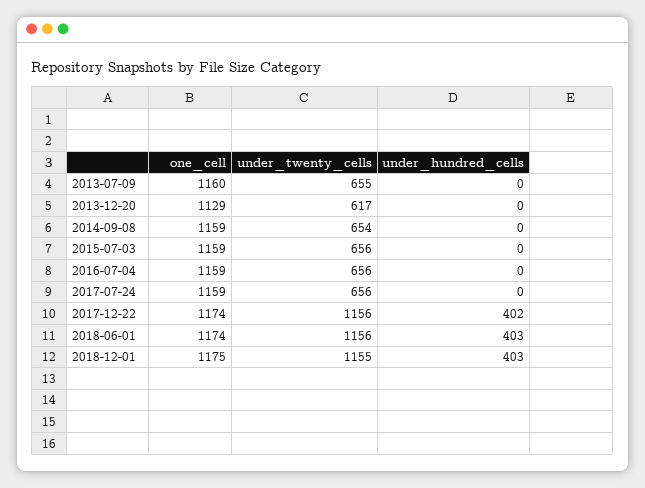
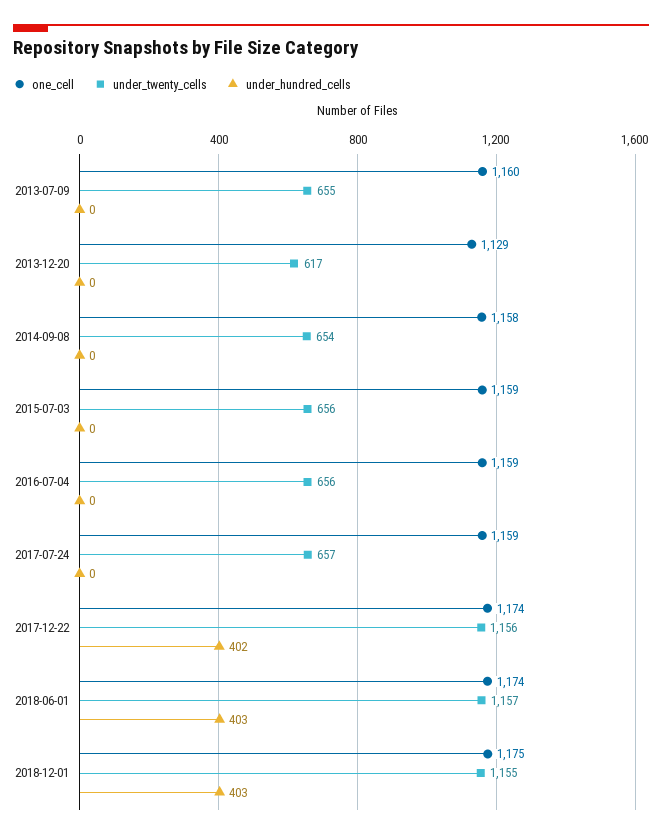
  {
    "one_cell": {
      "2013-07-09": 1160,
      "2013-12-20": 1129,
-     "2014-09-08": 1159,
+     "2014-09-08": 1158,
      "2015-07-03": 1159,
      "2016-07-04": 1159,
      "2017-07-24": 1159,
      "2017-12-22": 1174,
      "2018-06-01": 1174,
      "2018-12-01": 1175
    },
    "under_twenty_cells": {
      "2013-07-09": 655,
      "2013-12-20": 617,
      "2014-09-08": 654,
      "2015-07-03": 656,
      "2016-07-04": 656,
-     "2017-07-24": 656,
+     "2017-07-24": 657,
      "2017-12-22": 1156,
-     "2018-06-01": 1156,
+     "2018-06-01": 1157,
      "2018-12-01": 1155
    },
    "under_hundred_cells": {
      "2013-07-09": 0,
      "2013-12-20": 0,
      "2014-09-08": 0,
      "2015-07-03": 0,
      "2016-07-04": 0,
      "2017-07-24": 0,
      "2017-12-22": 402,
      "2018-06-01": 403,
      "2018-12-01": 403
    }
  }

